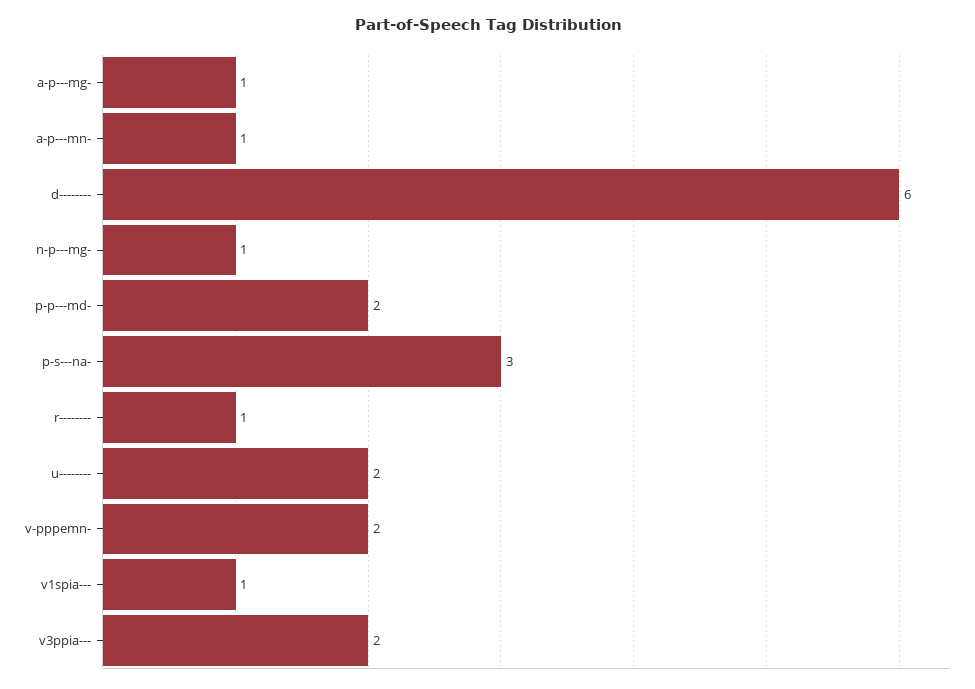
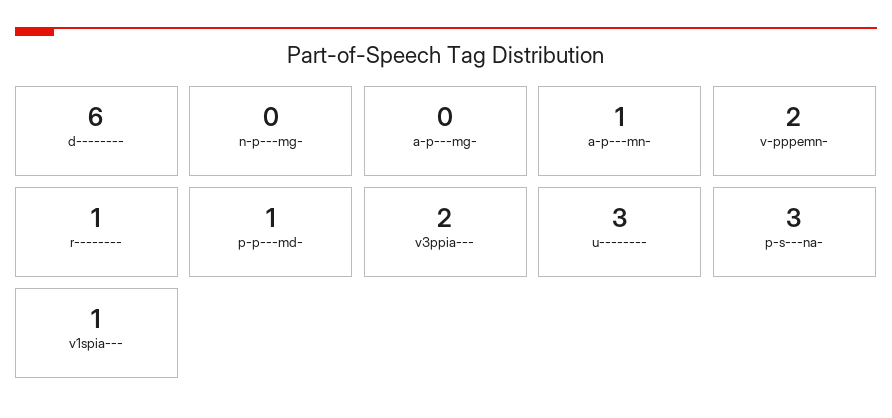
  {
-   "a-p---mg-": 1,
+   "a-p---mg-": 0,
    "a-p---mn-": 1,
    "d--------": 6,
-   "n-p---mg-": 1,
+   "n-p---mg-": 0,
-   "p-p---md-": 2,
+   "p-p---md-": 1,
    "p-s---na-": 3,
    "r--------": 1,
-   "u--------": 2,
+   "u--------": 3,
    "v-pppemn-": 2,
    "v1spia---": 1,
    "v3ppia---": 2
  }

